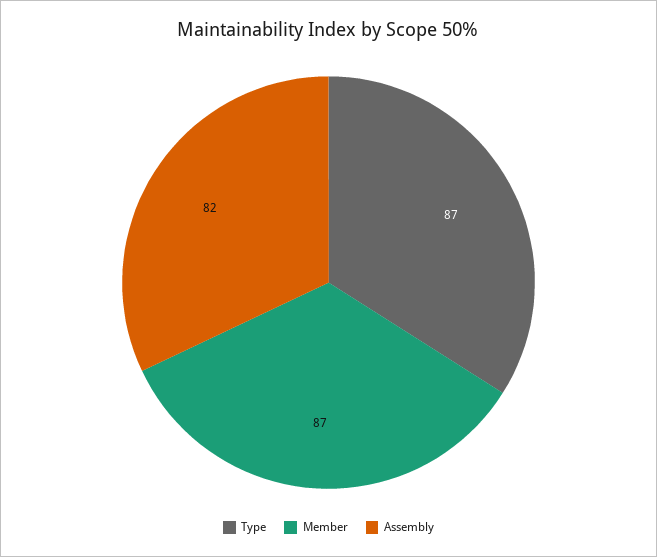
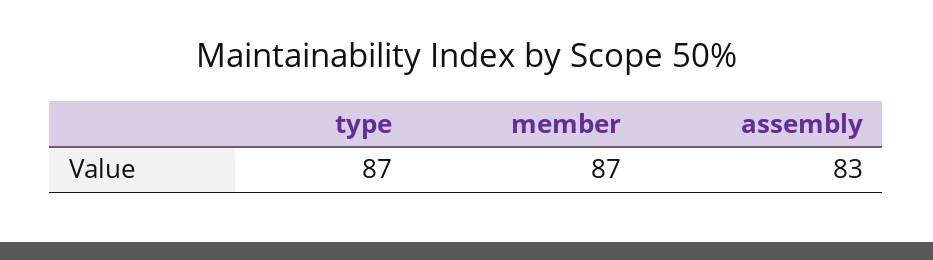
  {
    "Type": 87,
    "Member": 87,
-   "Assembly": 82
+   "Assembly": 83
  }

